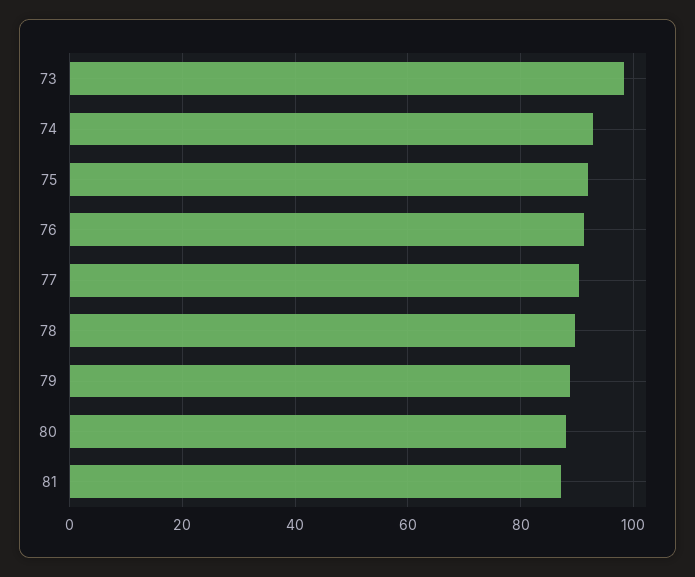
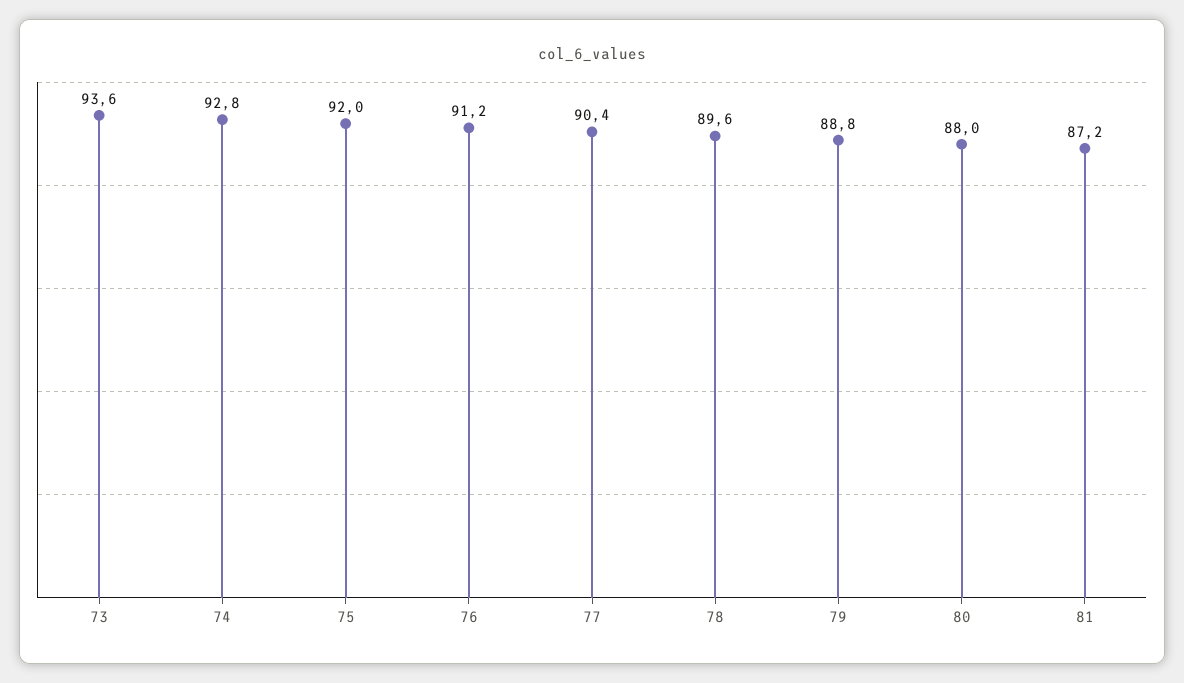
  {
-   "73": 98,
+   "73": 93.6,
    "74": 92.8,
    "75": 92,
    "76": 91.2,
    "77": 90.4,
    "78": 89.6,
    "79": 88.8,
    "80": 88,
    "81": 87.2
  }

